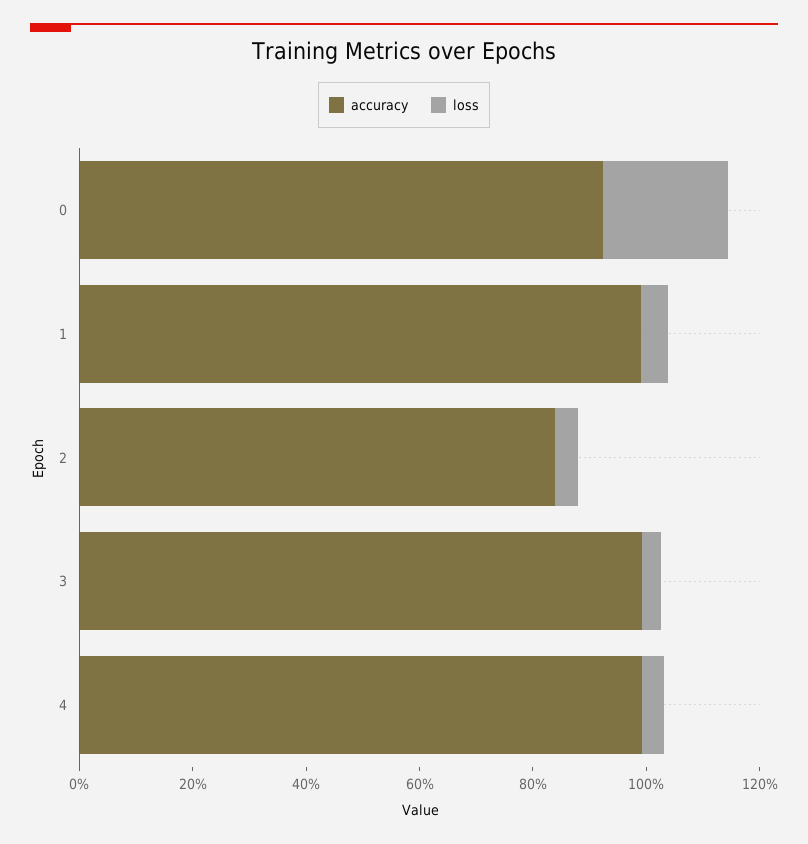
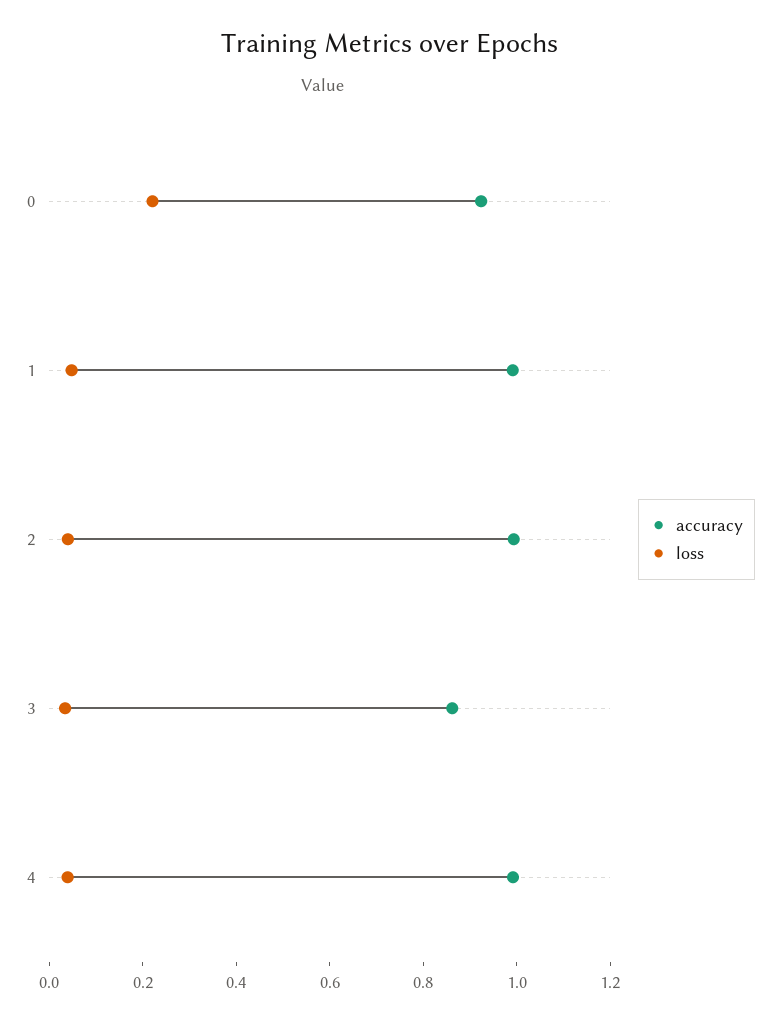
  {
    "accuracy": {
      "0": 0.9,
      "1": 1,
-     "2": 0.85,
+     "2": 1,
-     "3": 1,
+     "3": 0.85,
      "4": 1
    },
    "loss": {
      "0": 0.2,
      "1": 0.05,
      "2": 0.05,
      "3": 0.05,
      "4": 0.05
    }
  }

